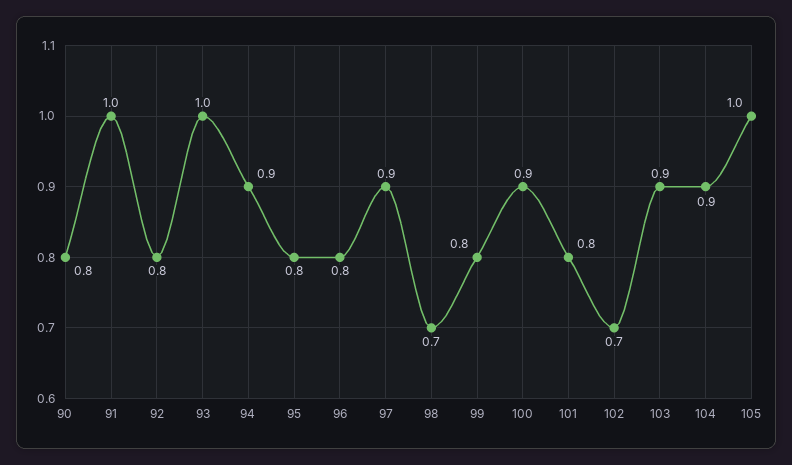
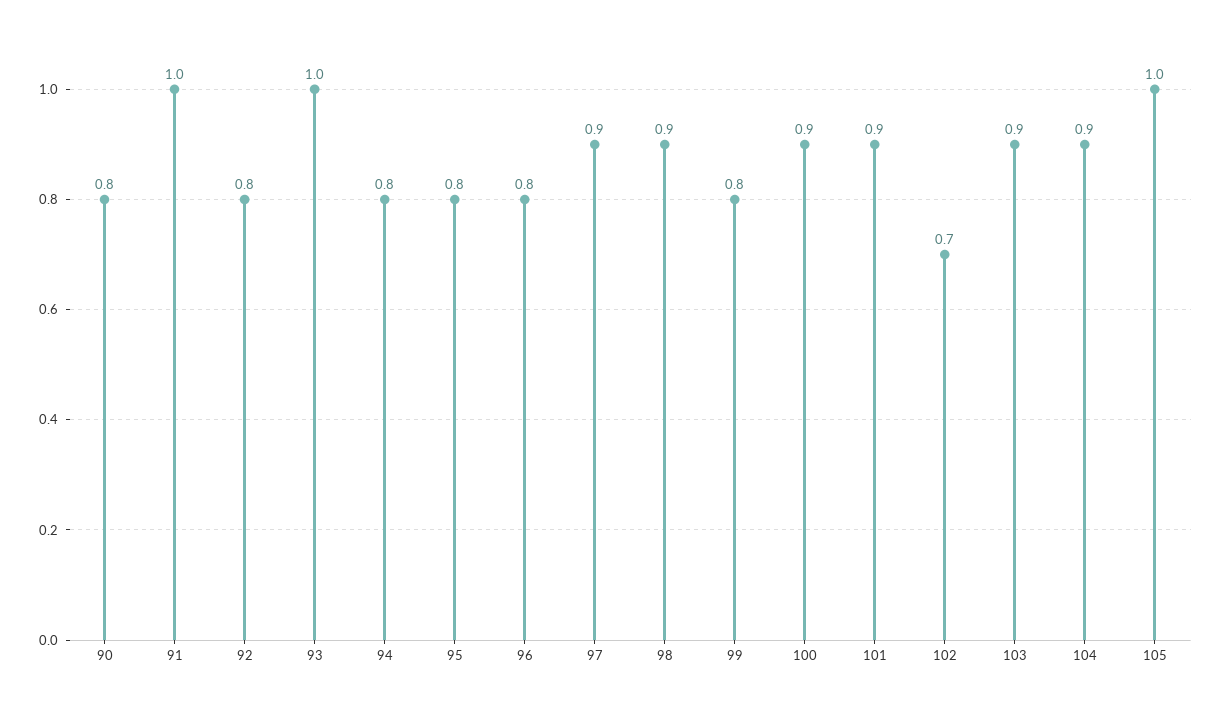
  {
    "90": 0.8,
    "91": 1,
    "92": 0.8,
    "93": 1,
-   "94": 0.9,
+   "94": 0.8,
    "95": 0.8,
    "96": 0.8,
    "97": 0.9,
-   "98": 0.7,
+   "98": 0.9,
    "99": 0.8,
    "100": 0.9,
-   "101": 0.8,
+   "101": 0.9,
    "102": 0.7,
    "103": 0.9,
    "104": 0.9,
    "105": 1
  }

